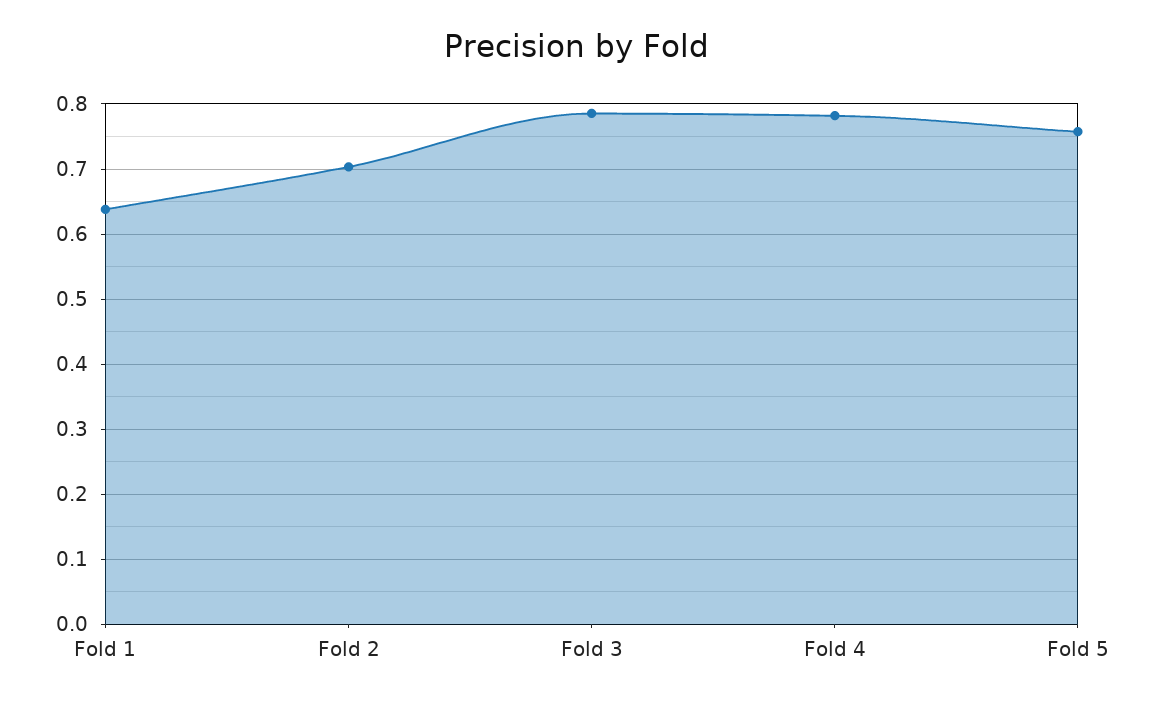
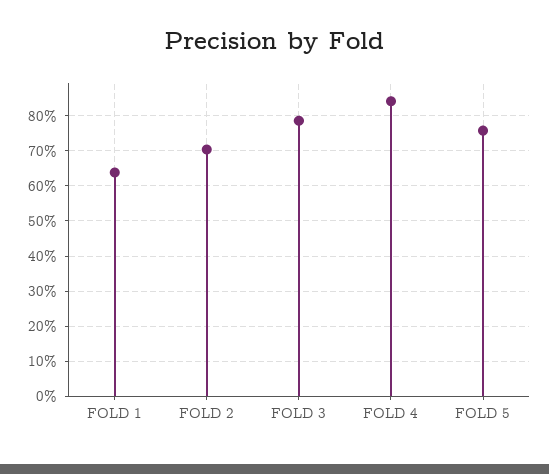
  {
    "Fold 1": 0.64,
    "Fold 2": 0.7,
    "Fold 3": 0.79,
-   "Fold 4": 0.78,
+   "Fold 4": 0.84,
    "Fold 5": 0.76
  }

